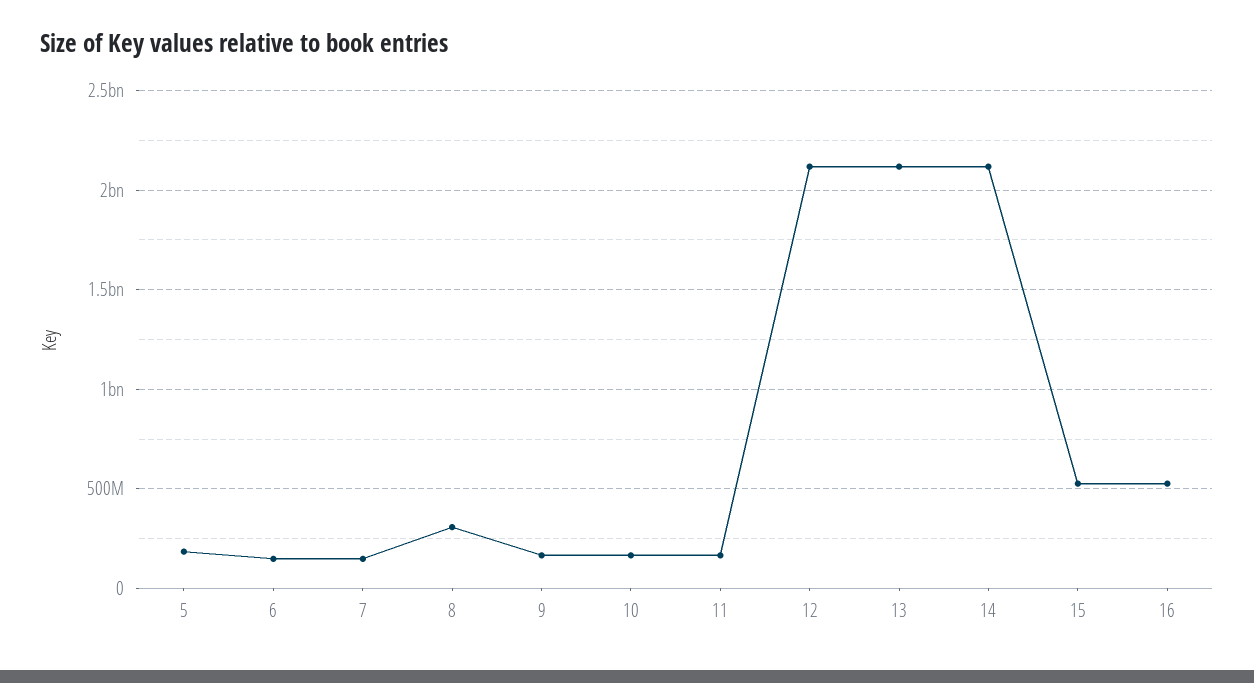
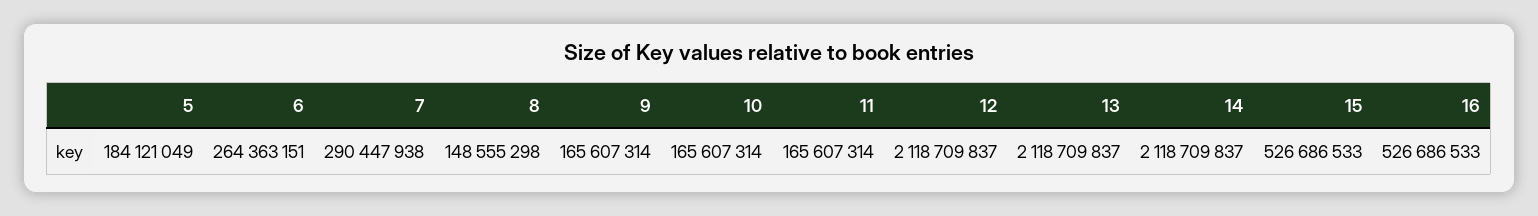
  {
    "5": 184121049,
-   "6": 150000000,
+   "6": 264363151,
-   "7": 150000000,
+   "7": 290447938,
-   "8": 300000000,
+   "8": 148555298,
    "9": 165607314,
    "10": 165607314,
    "11": 165607314,
    "12": 2118709837,
    "13": 2118709837,
    "14": 2118709837,
    "15": 526686533,
    "16": 526686533
  }

